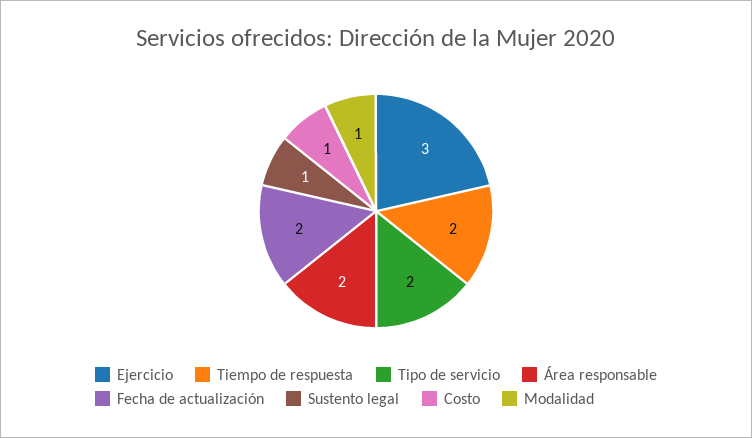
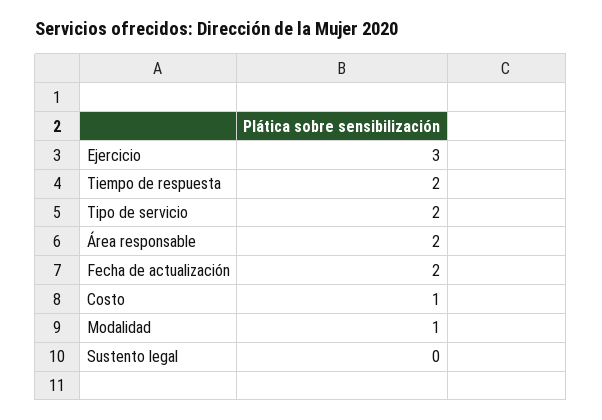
  {
    "Ejercicio": 3,
    "Tiempo de respuesta": 2,
    "Tipo de servicio": 2,
    "Área responsable": 2,
    "Fecha de actualización": 2,
-   "Sustento legal": 1,
+   "Sustento legal": 0,
    "Costo": 1,
    "Modalidad": 1
  }

